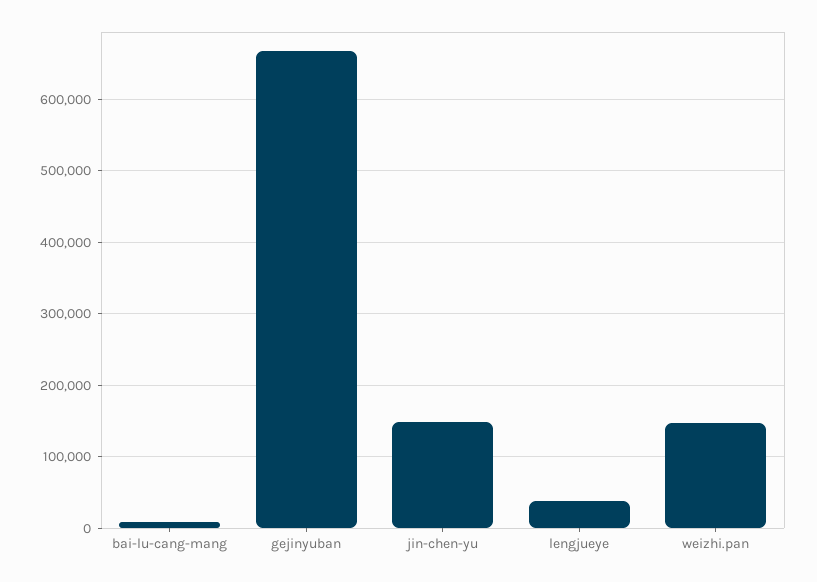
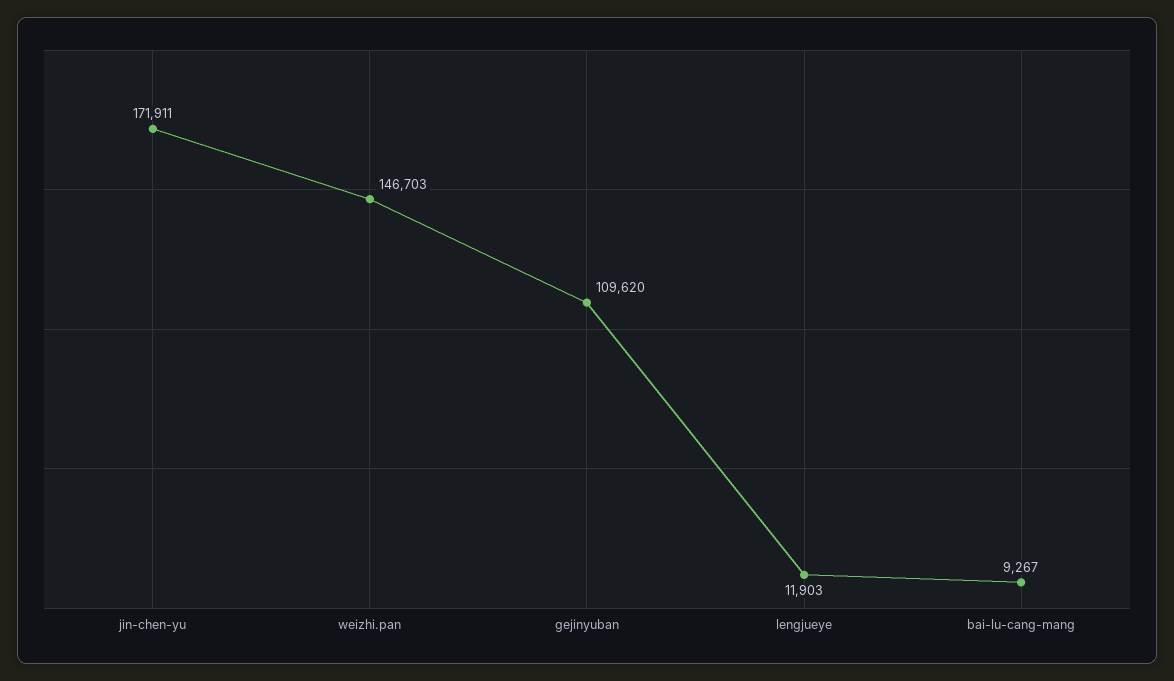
  {
    "bai-lu-cang-mang": 9267,
-   "gejinyuban": 670000,
+   "gejinyuban": 109620,
-   "jin-chen-yu": 150000,
+   "jin-chen-yu": 171911,
-   "lengjueye": 40000,
+   "lengjueye": 11903,
    "weizhi.pan": 146703
  }

